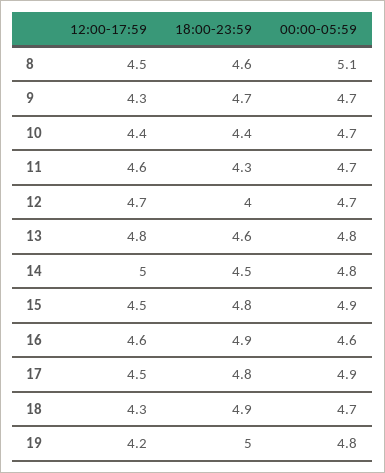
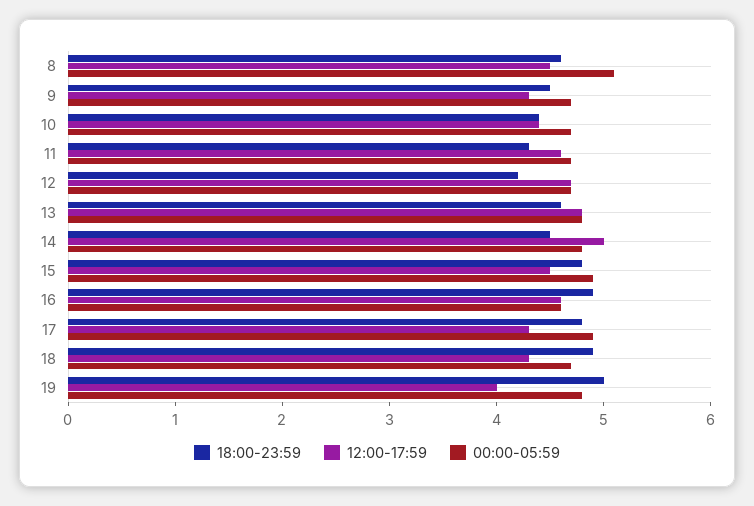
  {
    "12:00-17:59": {
      "8": 4.5,
      "9": 4.3,
      "10": 4.4,
      "11": 4.6,
      "12": 4.7,
      "13": 4.8,
      "14": 5,
      "15": 4.5,
      "16": 4.6,
-     "17": 4.5,
+     "17": 4.3,
      "18": 4.3,
-     "19": 4.2
+     "19": 4
    },
    "18:00-23:59": {
      "8": 4.6,
-     "9": 4.7,
+     "9": 4.5,
      "10": 4.4,
      "11": 4.3,
-     "12": 4,
+     "12": 4.2,
      "13": 4.6,
      "14": 4.5,
      "15": 4.8,
      "16": 4.9,
      "17": 4.8,
      "18": 4.9,
      "19": 5
    },
    "00:00-05:59": {
      "8": 5.1,
      "9": 4.7,
      "10": 4.7,
      "11": 4.7,
      "12": 4.7,
      "13": 4.8,
      "14": 4.8,
      "15": 4.9,
      "16": 4.6,
      "17": 4.9,
      "18": 4.7,
      "19": 4.8
    }
  }

